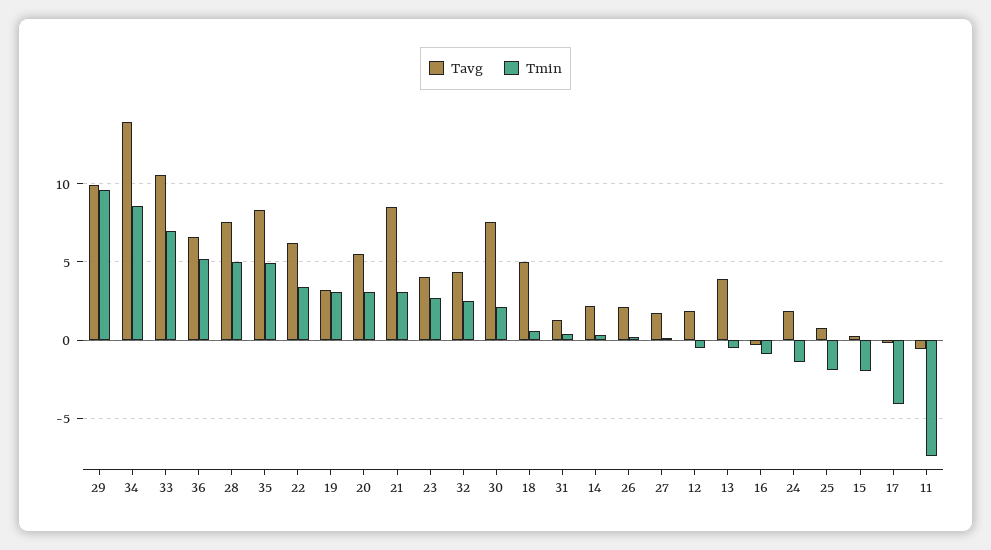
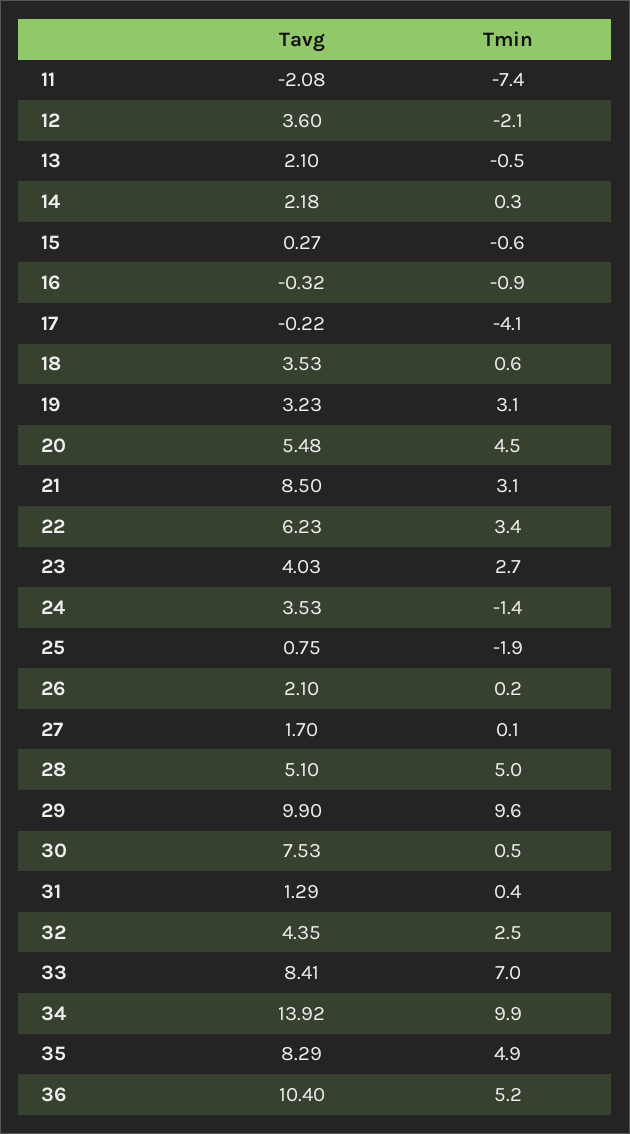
  {
    "Tavg": {
      "29": 9.9,
      "34": 13.92,
-     "33": 10.5,
+     "33": 8.41,
-     "36": 6.5,
+     "36": 10.4,
-     "28": 7.5,
+     "28": 5.1,
      "35": 8.29,
      "22": 6.23,
      "19": 3.23,
      "20": 5.48,
      "21": 8.5,
      "23": 4.03,
      "32": 4.35,
      "30": 7.53,
-     "18": 5,
+     "18": 3.53,
      "31": 1.29,
      "14": 2.18,
      "26": 2.1,
      "27": 1.7,
-     "12": 2,
+     "12": 3.6,
-     "13": 4,
+     "13": 2.1,
      "16": -0.32,
-     "24": 2,
+     "24": 3.53,
      "25": 0.75,
      "15": 0.27,
      "17": -0.22,
-     "11": -0.5
+     "11": -2.08
    },
    "Tmin": {
      "29": 9.6,
-     "34": 8.5,
+     "34": 9.9,
      "33": 7,
      "36": 5.2,
      "28": 5,
      "35": 4.9,
      "22": 3.4,
      "19": 3.1,
-     "20": 3,
+     "20": 4.5,
      "21": 3.1,
      "23": 2.7,
      "32": 2.5,
-     "30": 2,
+     "30": 0.5,
      "18": 0.6,
      "31": 0.4,
      "14": 0.3,
      "26": 0.2,
      "27": 0.1,
-     "12": -0.5,
+     "12": -2.1,
      "13": -0.5,
      "16": -0.9,
      "24": -1.4,
      "25": -1.9,
-     "15": -2,
+     "15": -0.6,
      "17": -4.1,
      "11": -7.4
    }
  }

